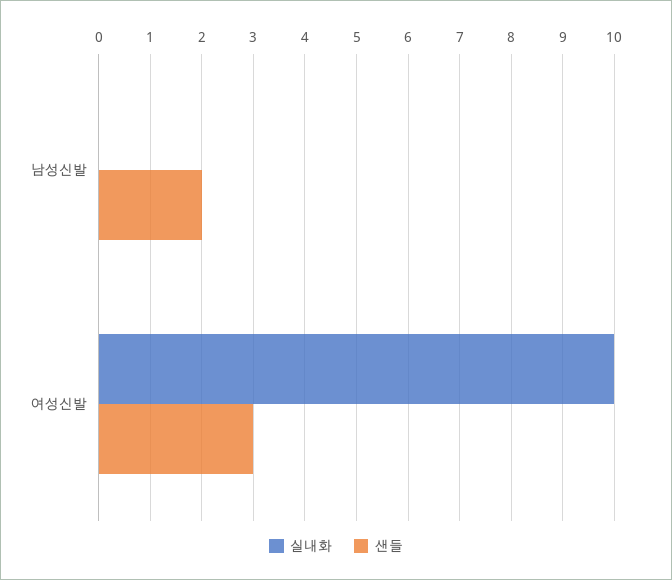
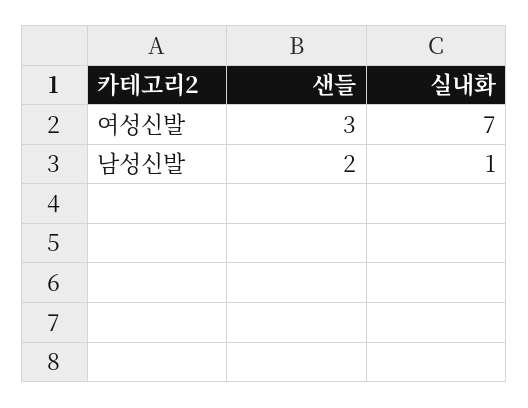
  {
    "실내화": {
-     "남성신발": 0,
+     "남성신발": 1,
-     "여성신발": 10
+     "여성신발": 7
    },
    "샌들": {
      "남성신발": 2,
      "여성신발": 3
    }
  }

